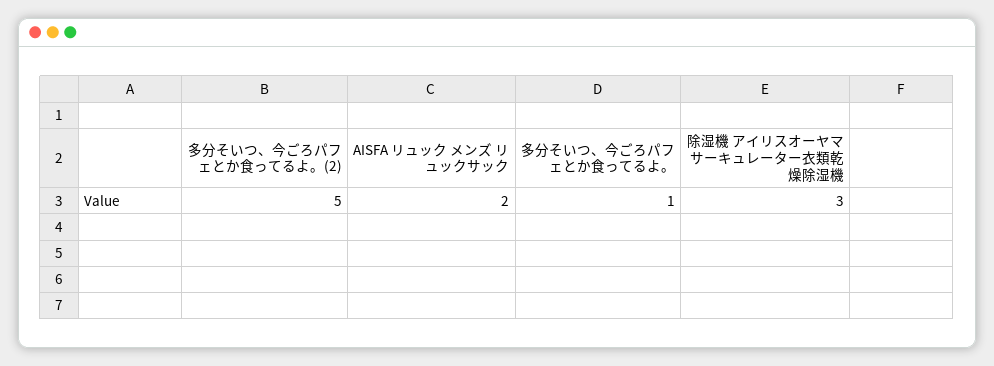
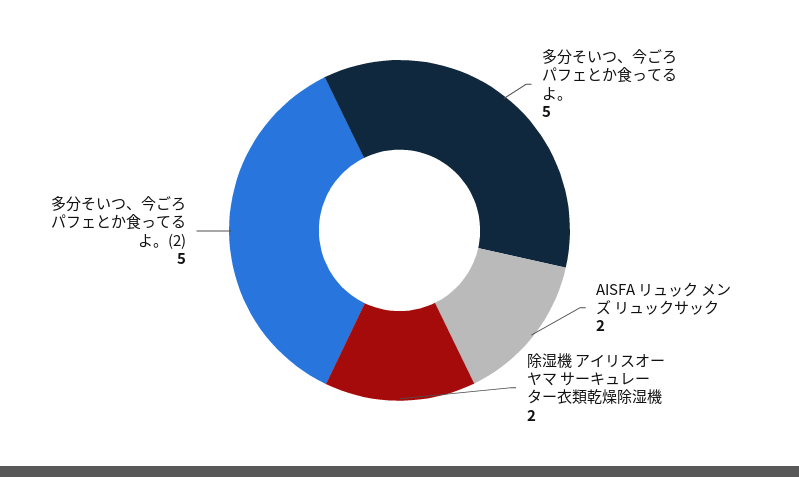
  {
    "多分そいつ、今ごろパフェとか食ってるよ。(2)": 5,
    "AISFA リュック メンズ リュックサック": 2,
-   "多分そいつ、今ごろパフェとか食ってるよ。": 1,
+   "多分そいつ、今ごろパフェとか食ってるよ。": 5,
-   "除湿機 アイリスオーヤマ サーキュレーター衣類乾燥除湿機": 3
+   "除湿機 アイリスオーヤマ サーキュレーター衣類乾燥除湿機": 2
  }

